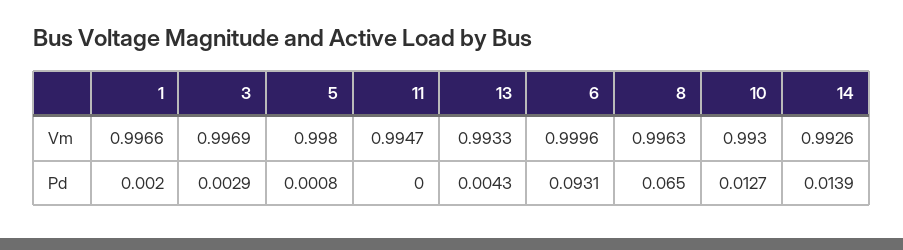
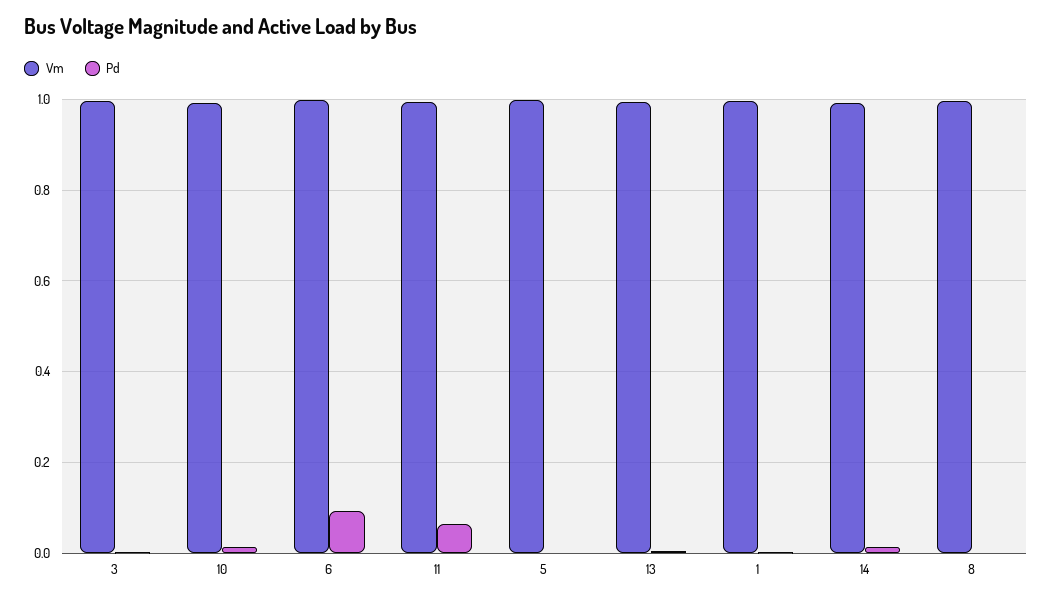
  {
    "Vm": {
      "1": 0.9966,
      "3": 0.9969,
      "5": 0.998,
      "11": 0.9947,
      "13": 0.9933,
      "6": 0.9996,
      "8": 0.9963,
      "10": 0.993,
      "14": 0.9926
    },
    "Pd": {
      "1": 0.002,
      "3": 0.0029,
      "5": 0.0008,
-     "11": 0,
+     "11": 0.06,
      "13": 0.0043,
      "6": 0.0931,
-     "8": 0.065,
+     "8": 0,
      "10": 0.0127,
      "14": 0.0139
    }
  }

